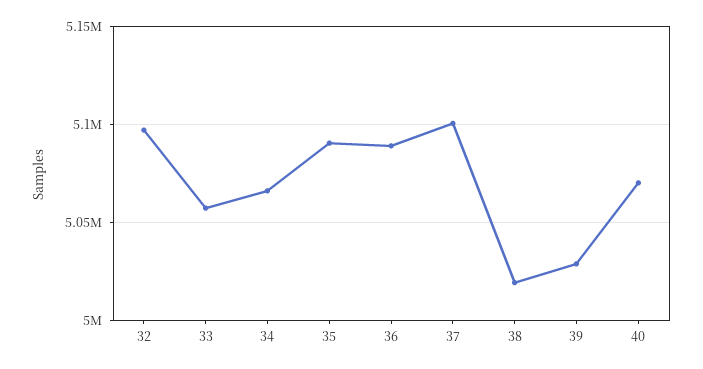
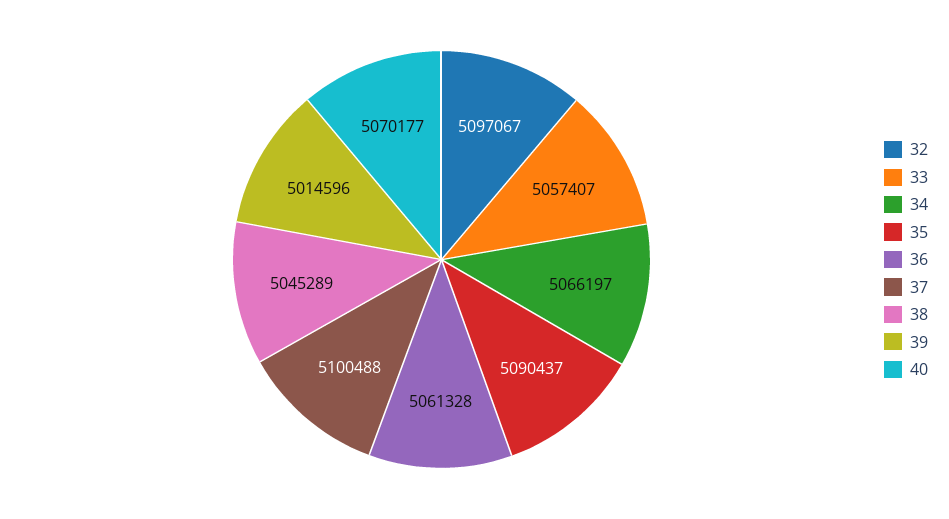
  {
    "32": 5097067,
    "33": 5057407,
    "34": 5066197,
    "35": 5090437,
-   "36": 5090000,
+   "36": 5061328,
    "37": 5100488,
-   "38": 5020000,
+   "38": 5045289,
-   "39": 5030000,
+   "39": 5014596,
    "40": 5070177
  }

